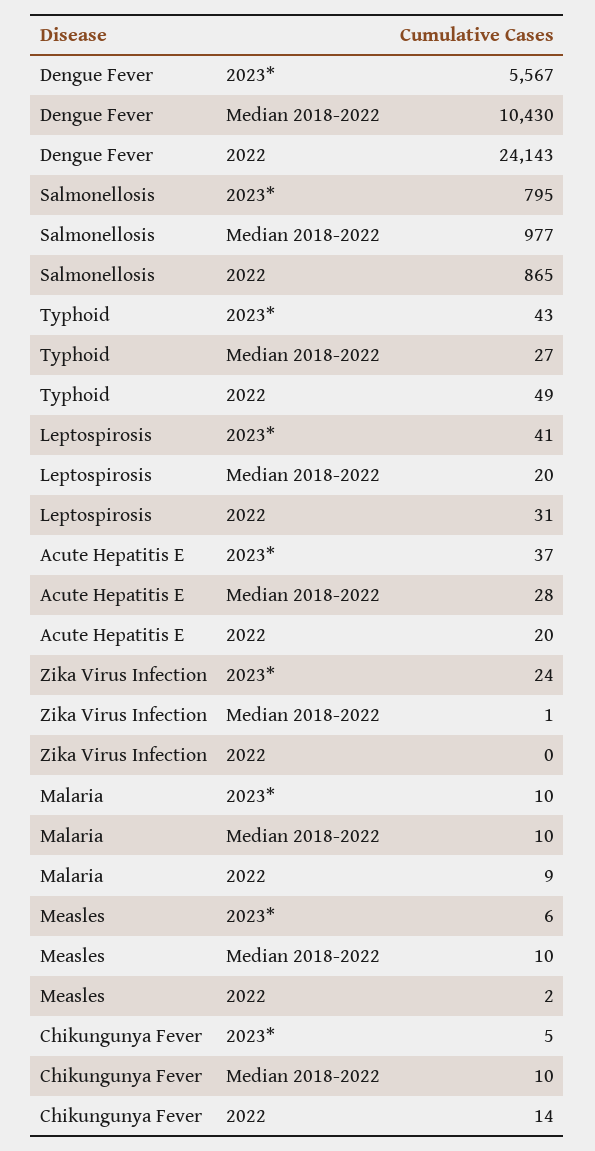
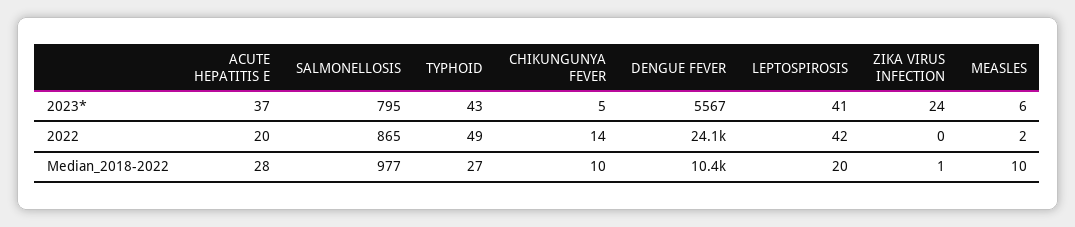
  {
    "Dengue Fever": {
      "2023*": 5567,
      "Median 2018-2022": 10430,
      "2022": 24143
    },
    "Salmonellosis": {
      "2023*": 795,
      "Median 2018-2022": 977,
      "2022": 865
    },
    "Typhoid": {
      "2023*": 43,
      "Median 2018-2022": 27,
      "2022": 49
    },
    "Leptospirosis": {
      "2023*": 41,
      "Median 2018-2022": 20,
-     "2022": 31
+     "2022": 42
    },
    "Acute Hepatitis E": {
      "2023*": 37,
      "Median 2018-2022": 28,
      "2022": 20
    },
    "Zika Virus Infection": {
      "2023*": 24,
      "Median 2018-2022": 1,
      "2022": 0
    },
-   "Malaria": {
-     "2023*": 10,
-     "Median 2018-2022": 10,
-     "2022": 9
-   },
    "Measles": {
      "2023*": 6,
      "Median 2018-2022": 10,
      "2022": 2
    },
    "Chikungunya Fever": {
      "2023*": 5,
      "Median 2018-2022": 10,
      "2022": 14
    }
  }

